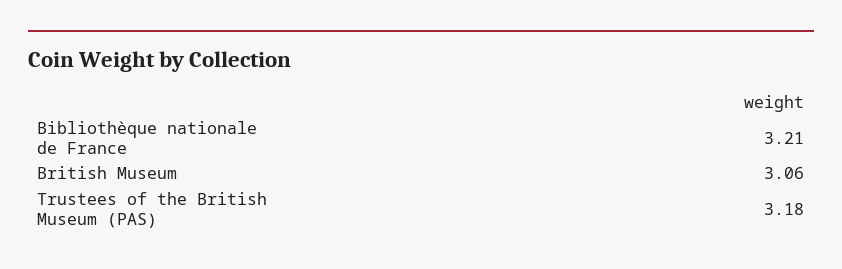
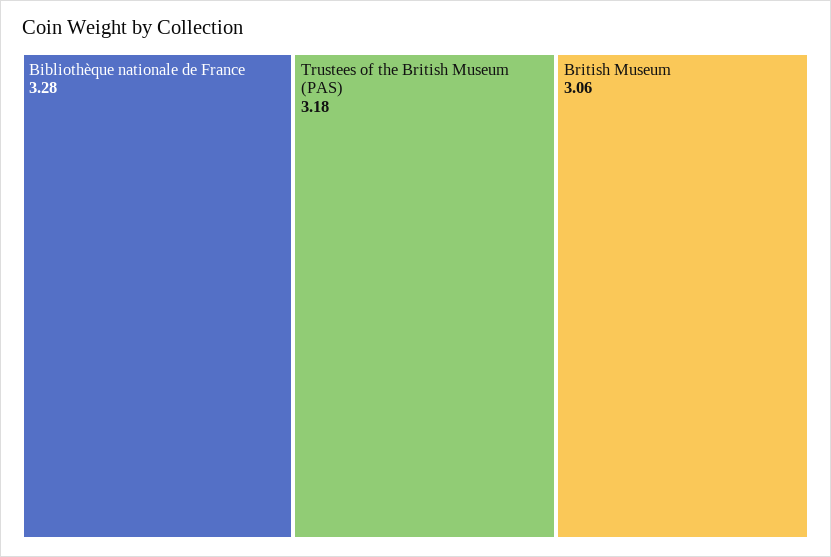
  {
-   "Bibliothèque nationale de France": 3.21,
+   "Bibliothèque nationale de France": 3.28,
    "British Museum": 3.06,
    "Trustees of the British Museum (PAS)": 3.18
  }

